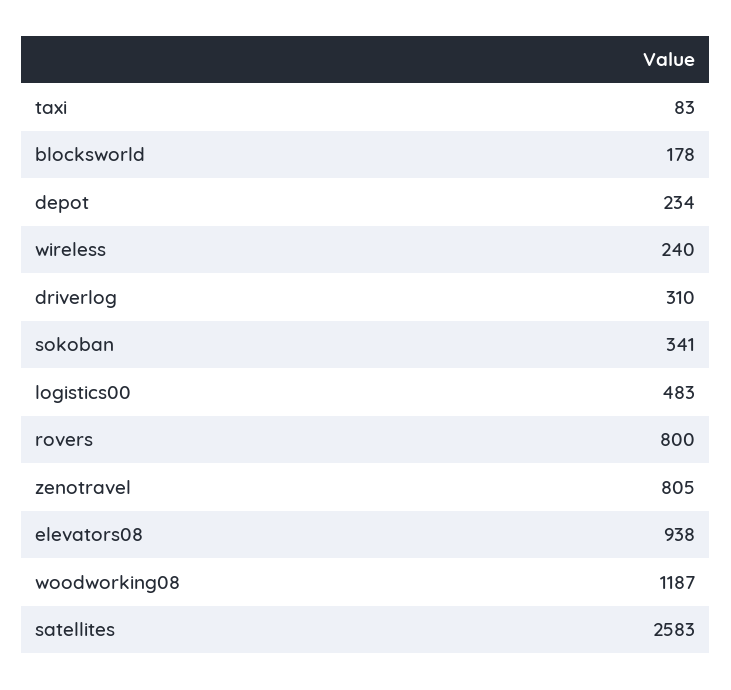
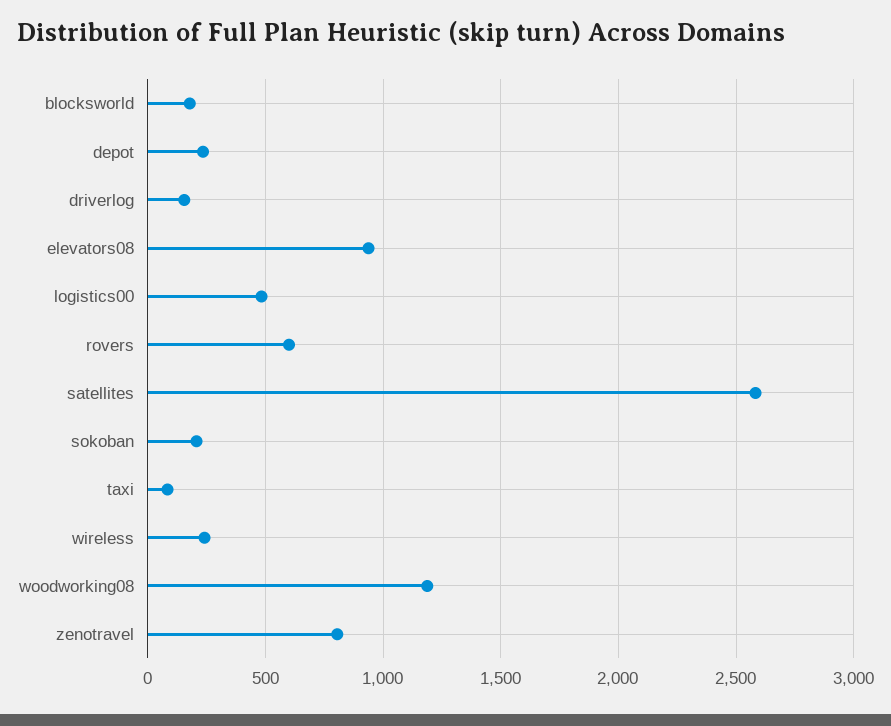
  {
    "taxi": 83,
    "blocksworld": 178,
    "depot": 234,
    "wireless": 240,
-   "driverlog": 310,
+   "driverlog": 150,
-   "sokoban": 341,
+   "sokoban": 200,
    "logistics00": 483,
-   "rovers": 800,
+   "rovers": 600,
    "zenotravel": 805,
    "elevators08": 938,
    "woodworking08": 1187,
    "satellites": 2583
  }

